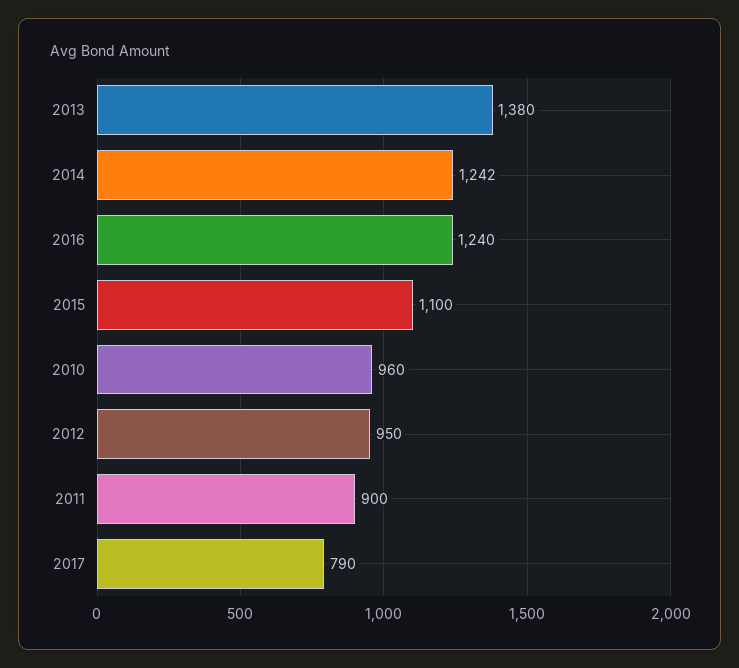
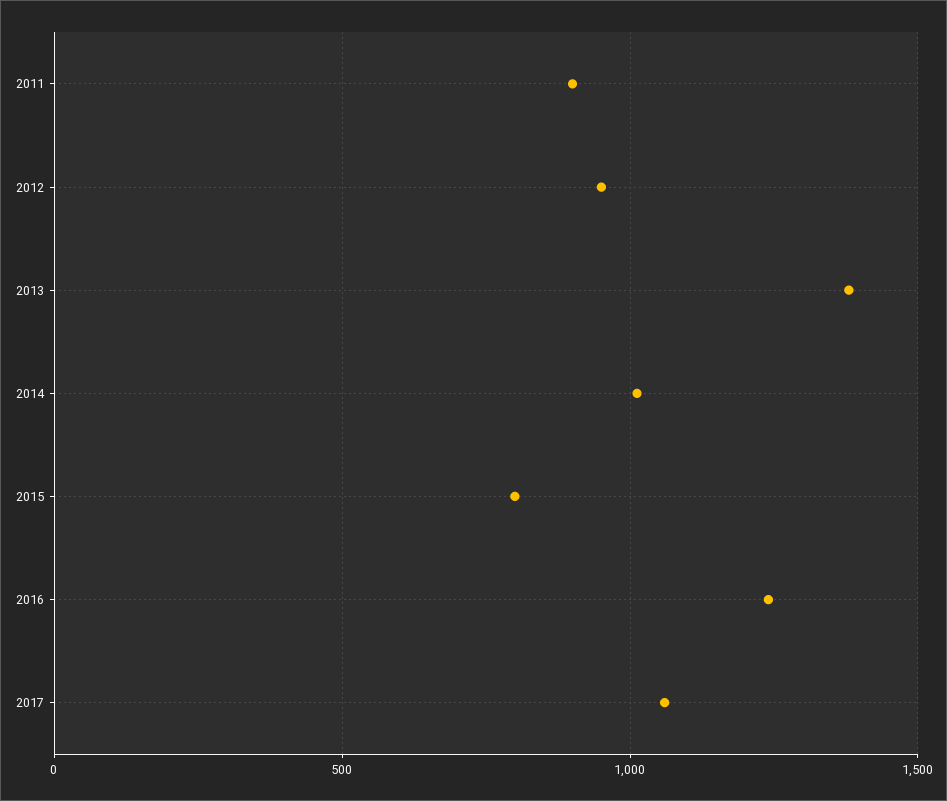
  {
    "2013": 1380,
-   "2014": 1242,
+   "2014": 1000,
    "2016": 1240,
-   "2015": 1100,
+   "2015": 800,
-   "2010": 960,
    "2012": 950,
    "2011": 900,
-   "2017": 790
+   "2017": 1050
  }

